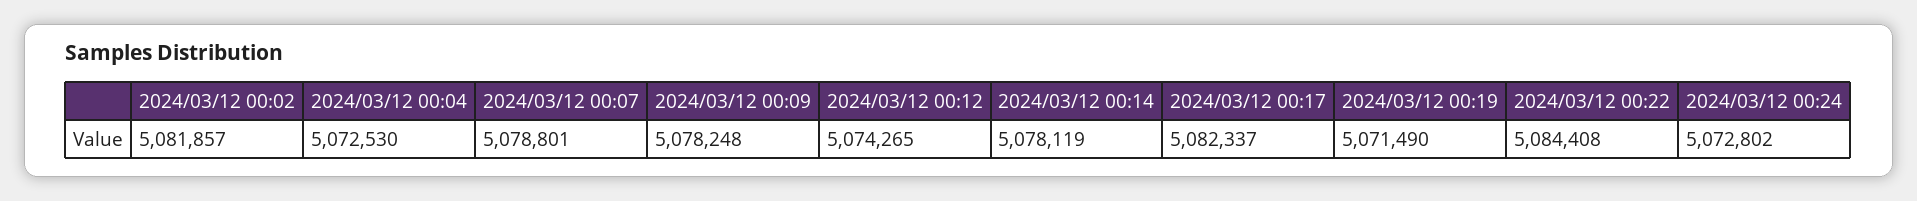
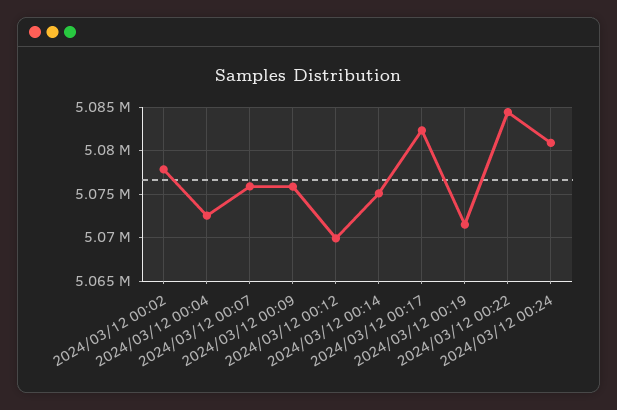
  {
-   "2024/03/12 00:02": 5081857,
+   "2024/03/12 00:02": 5078000,
    "2024/03/12 00:04": 5072530,
-   "2024/03/12 00:07": 5078801,
+   "2024/03/12 00:07": 5076000,
-   "2024/03/12 00:09": 5078248,
+   "2024/03/12 00:09": 5076000,
-   "2024/03/12 00:12": 5074265,
+   "2024/03/12 00:12": 5070000,
-   "2024/03/12 00:14": 5078119,
+   "2024/03/12 00:14": 5075000,
    "2024/03/12 00:17": 5082337,
    "2024/03/12 00:19": 5071490,
    "2024/03/12 00:22": 5084408,
-   "2024/03/12 00:24": 5072802
+   "2024/03/12 00:24": 5081000
  }

